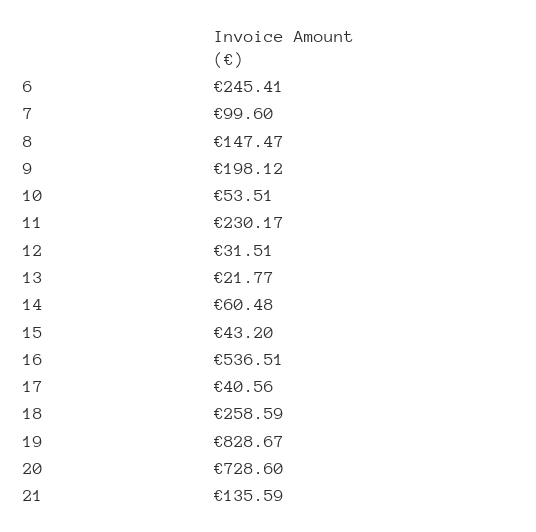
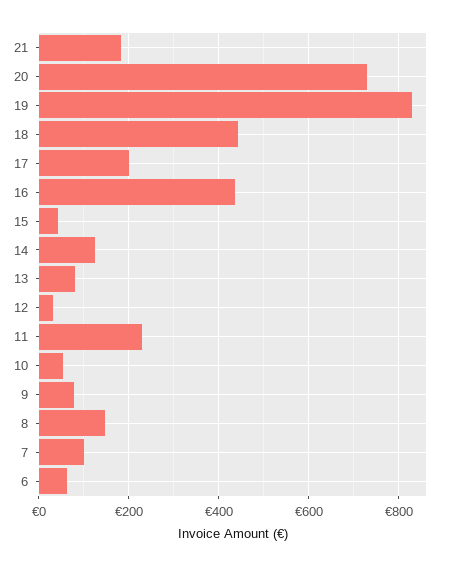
  {
-   "6": 245.41,
+   "6": 60,
    "7": 99.6,
    "8": 147.47,
-   "9": 198.12,
+   "9": 80,
    "10": 53.51,
    "11": 230.17,
    "12": 31.51,
-   "13": 21.77,
+   "13": 80,
-   "14": 60.48,
+   "14": 120,
    "15": 43.2,
-   "16": 536.51,
+   "16": 440,
-   "17": 40.56,
+   "17": 200,
-   "18": 258.59,
+   "18": 440,
    "19": 828.67,
    "20": 728.6,
-   "21": 135.59
+   "21": 180
  }

